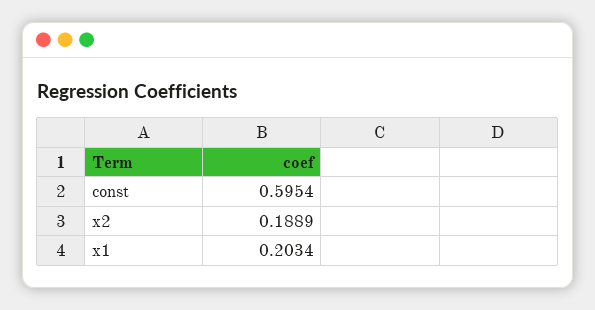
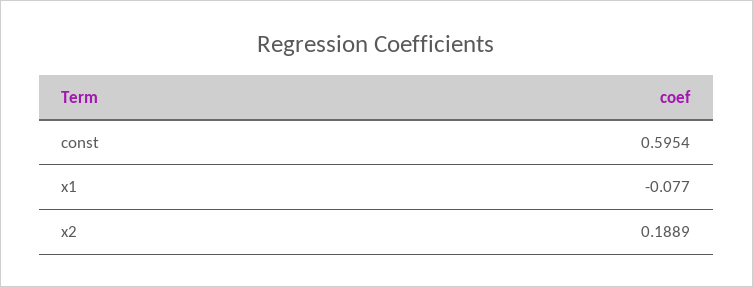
  {
    "const": 0.5954,
    "x2": 0.1889,
-   "x1": 0.2034
+   "x1": -0.077
  }

